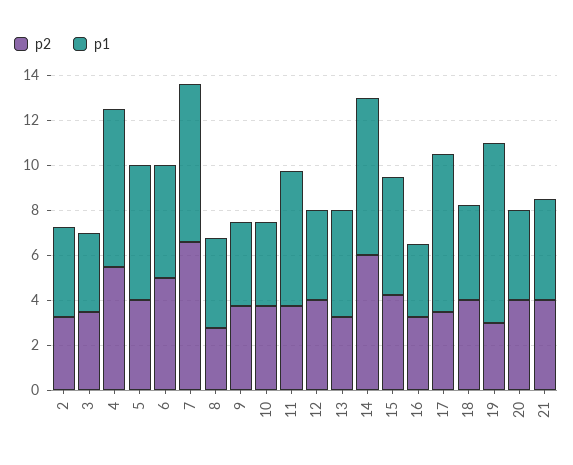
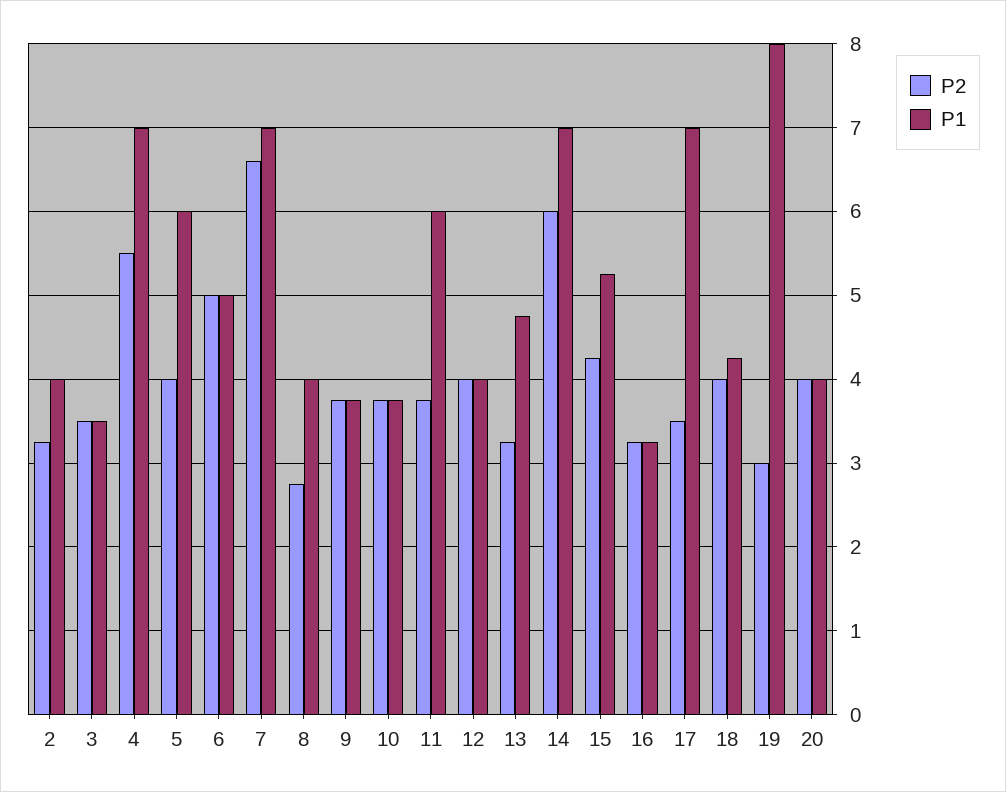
  {
    "p2": {
      "2": 3.3,
      "3": 3.5,
      "4": 5.5,
      "5": 4,
      "6": 5,
      "7": 6.6,
      "8": 2.8,
      "9": 3.8,
      "10": 3.8,
      "11": 3.8,
      "12": 4,
      "13": 3.3,
      "14": 6,
      "15": 4.3,
      "16": 3.3,
      "17": 3.5,
      "18": 4,
      "19": 3,
-     "20": 4,
+     "20": 4
-     "21": 4
    },
    "p1": {
      "2": 4,
      "3": 3.5,
      "4": 7,
      "5": 6,
      "6": 5,
      "7": 7,
      "8": 4,
      "9": 3.8,
      "10": 3.8,
      "11": 6,
      "12": 4,
      "13": 4.8,
      "14": 7,
      "15": 5.3,
      "16": 3.3,
      "17": 7,
      "18": 4.3,
      "19": 8,
-     "20": 4,
+     "20": 4
-     "21": 4.5
    }
  }

